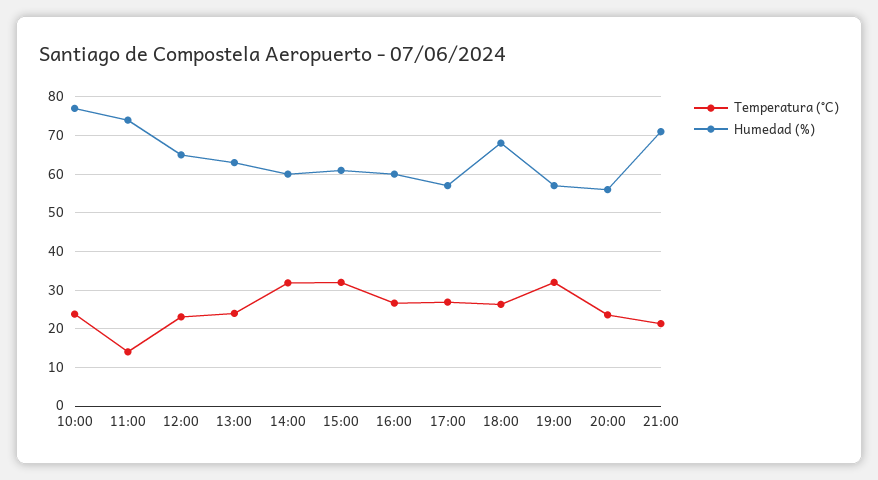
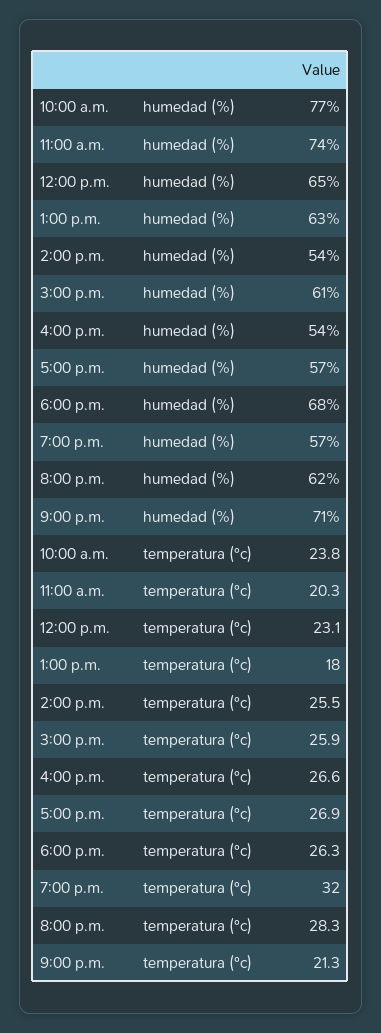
  {
    "Temperatura (°C)": {
      "10:00": 23.8,
-     "11:00": 14,
+     "11:00": 20.3,
      "12:00": 23.1,
-     "13:00": 24,
+     "13:00": 18,
-     "14:00": 32,
+     "14:00": 25.5,
-     "15:00": 32,
+     "15:00": 25.9,
      "16:00": 26.6,
      "17:00": 26.9,
      "18:00": 26.3,
      "19:00": 32,
-     "20:00": 24,
+     "20:00": 28.3,
      "21:00": 21.3
    },
    "Humedad (%)": {
      "10:00": 77,
      "11:00": 74,
      "12:00": 65,
      "13:00": 63,
-     "14:00": 60,
+     "14:00": 54,
      "15:00": 61,
-     "16:00": 60,
+     "16:00": 54,
      "17:00": 57,
      "18:00": 68,
      "19:00": 57,
-     "20:00": 56,
+     "20:00": 62,
      "21:00": 71
    }
  }

